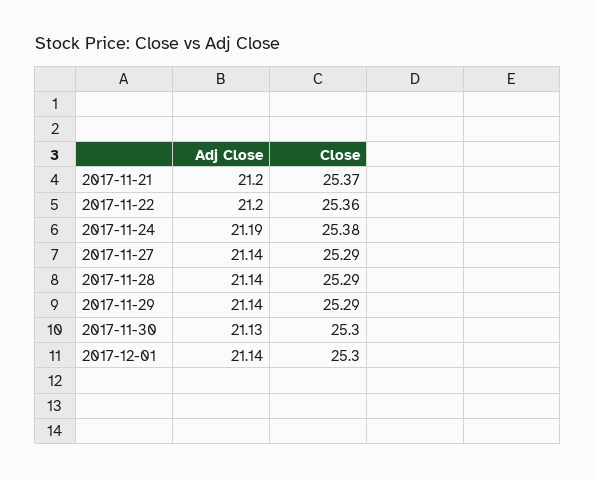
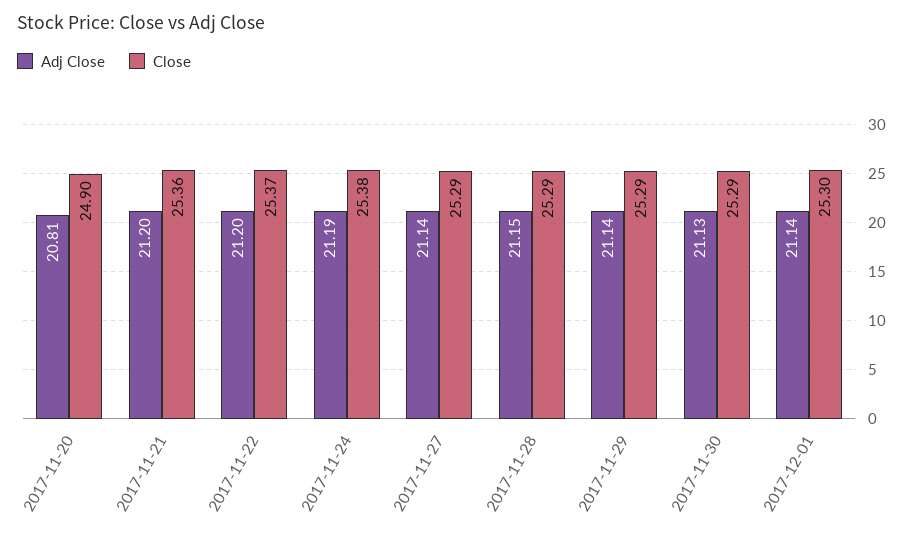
  {
    "Adj Close": {
      "2017-11-21": 21.2,
      "2017-11-22": 21.2,
      "2017-11-24": 21.19,
      "2017-11-27": 21.14,
-     "2017-11-28": 21.14,
+     "2017-11-28": 21.15,
      "2017-11-29": 21.14,
      "2017-11-30": 21.13,
-     "2017-12-01": 21.14
+     "2017-12-01": 21.14,
+     "2017-11-20": 20.81
    },
    "Close": {
-     "2017-11-21": 25.37,
+     "2017-11-21": 25.36,
-     "2017-11-22": 25.36,
+     "2017-11-22": 25.37,
      "2017-11-24": 25.38,
      "2017-11-27": 25.29,
      "2017-11-28": 25.29,
      "2017-11-29": 25.29,
-     "2017-11-30": 25.3,
+     "2017-11-30": 25.29,
-     "2017-12-01": 25.3
+     "2017-12-01": 25.3,
+     "2017-11-20": 24.9
    }
  }

